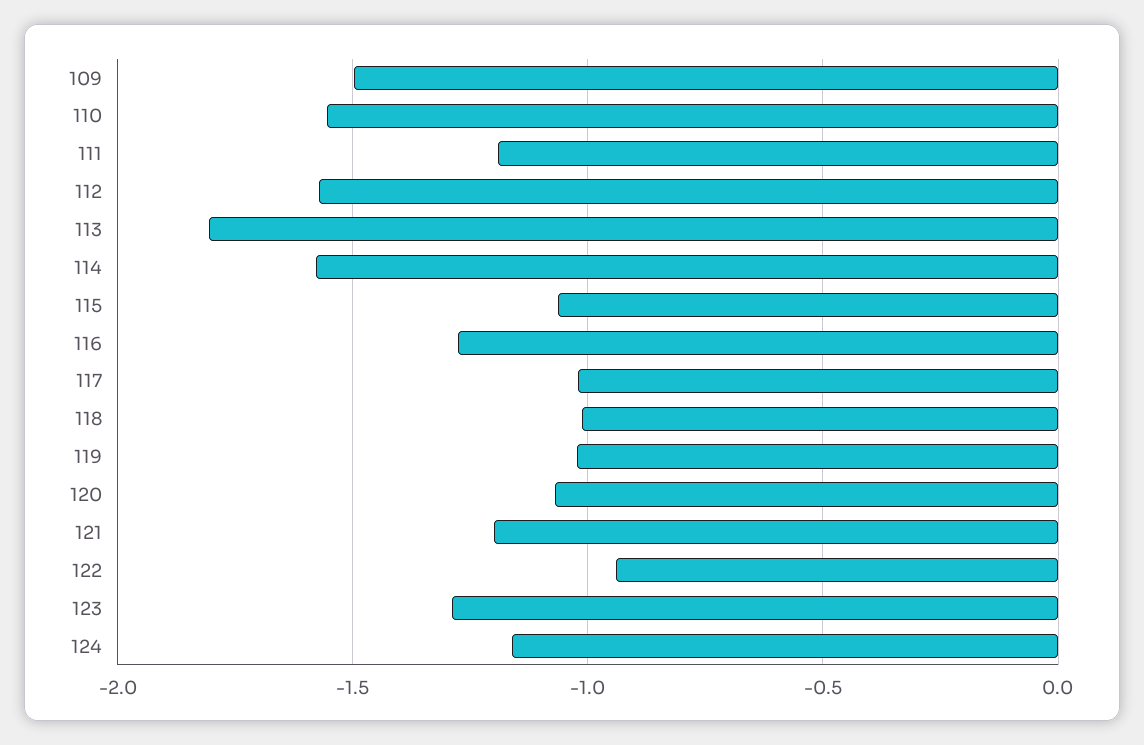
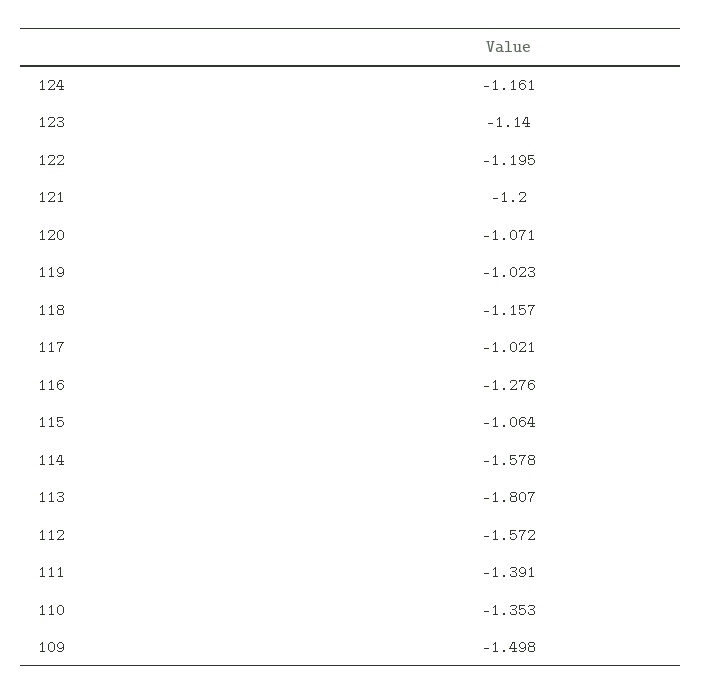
  {
    "109": -1.498,
-   "110": -1.55,
+   "110": -1.353,
-   "111": -1.2,
+   "111": -1.391,
    "112": -1.572,
    "113": -1.807,
    "114": -1.578,
    "115": -1.064,
    "116": -1.276,
    "117": -1.021,
-   "118": -1,
+   "118": -1.157,
    "119": -1.023,
    "120": -1.071,
    "121": -1.2,
-   "122": -0.95,
+   "122": -1.195,
-   "123": -1.3,
+   "123": -1.14,
    "124": -1.161
  }

